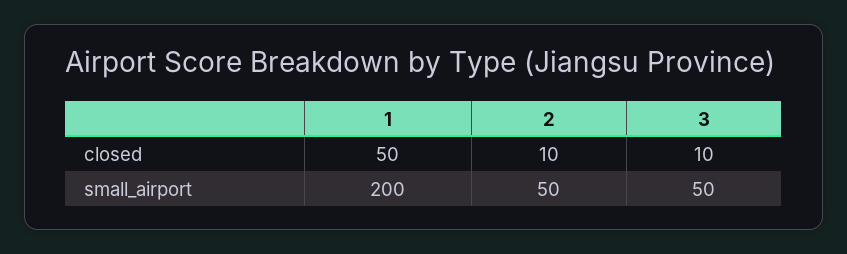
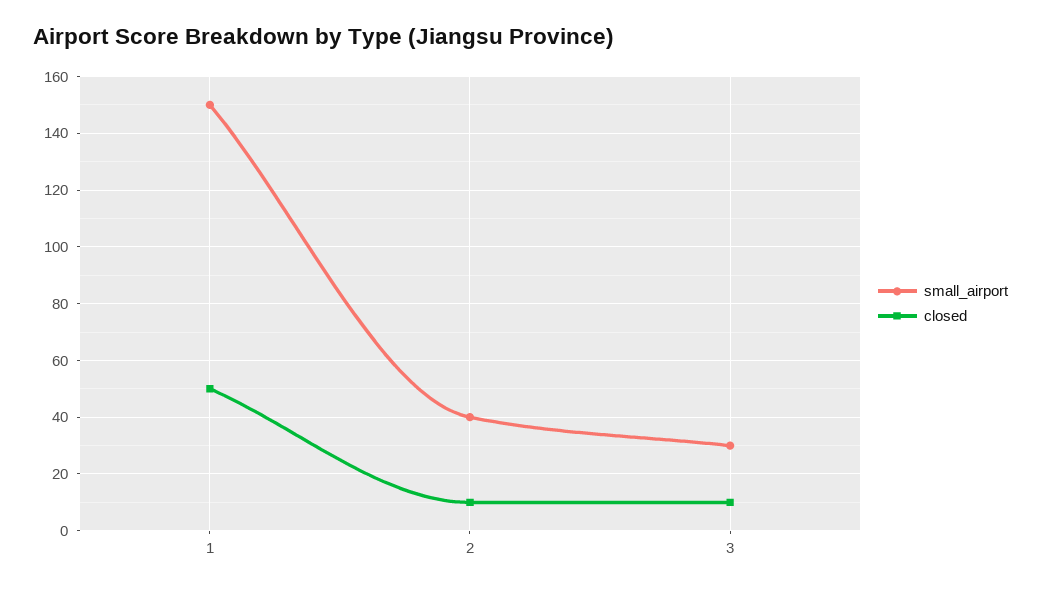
  {
    "closed": {
      "1": 50,
      "2": 10,
      "3": 10
    },
    "small_airport": {
-     "1": 200,
+     "1": 150,
-     "2": 50,
+     "2": 40,
-     "3": 50
+     "3": 30
    }
  }

